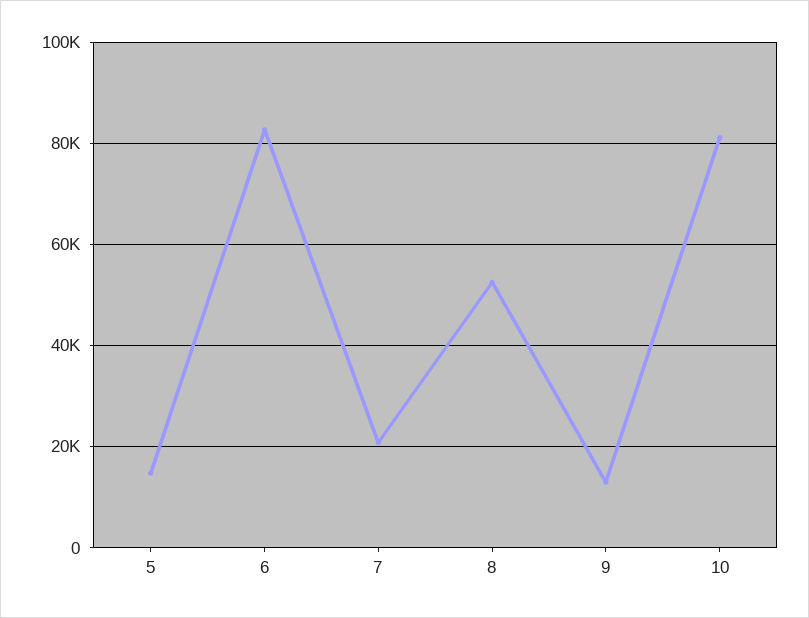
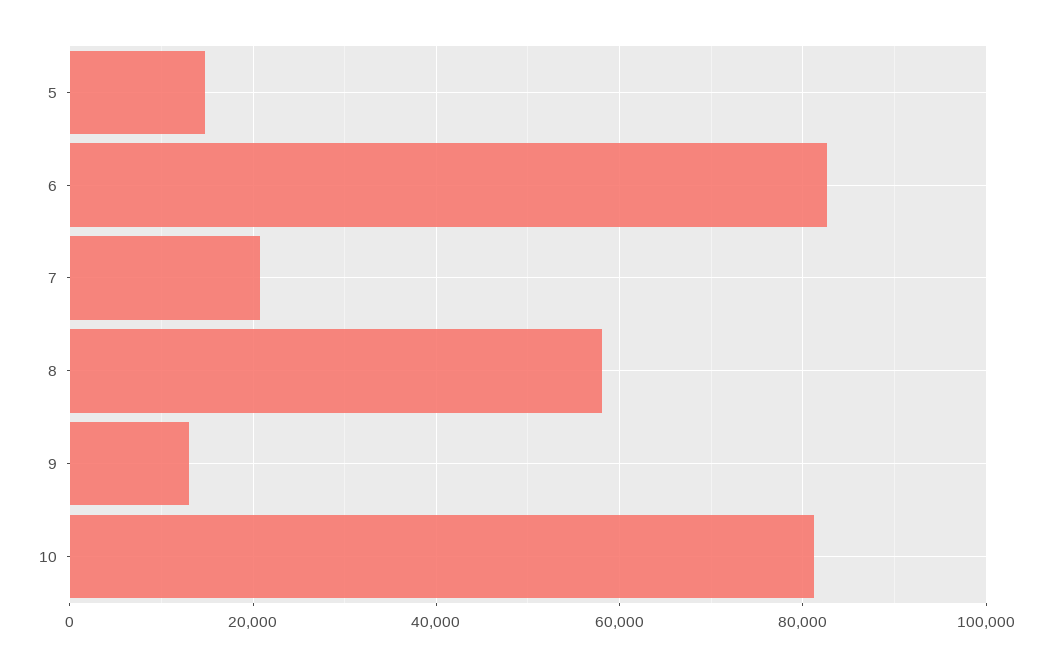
  {
    "5": 14000,
    "6": 82000,
    "7": 20000,
-   "8": 52000,
+   "8": 58000,
    "9": 12000,
    "10": 82000
  }

